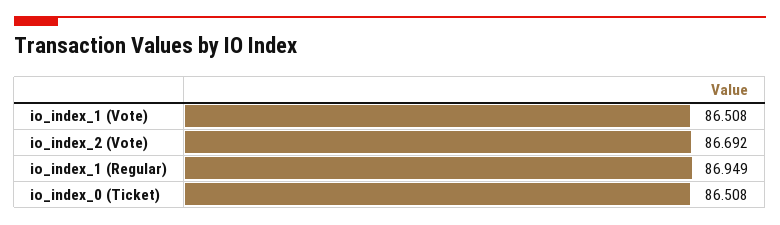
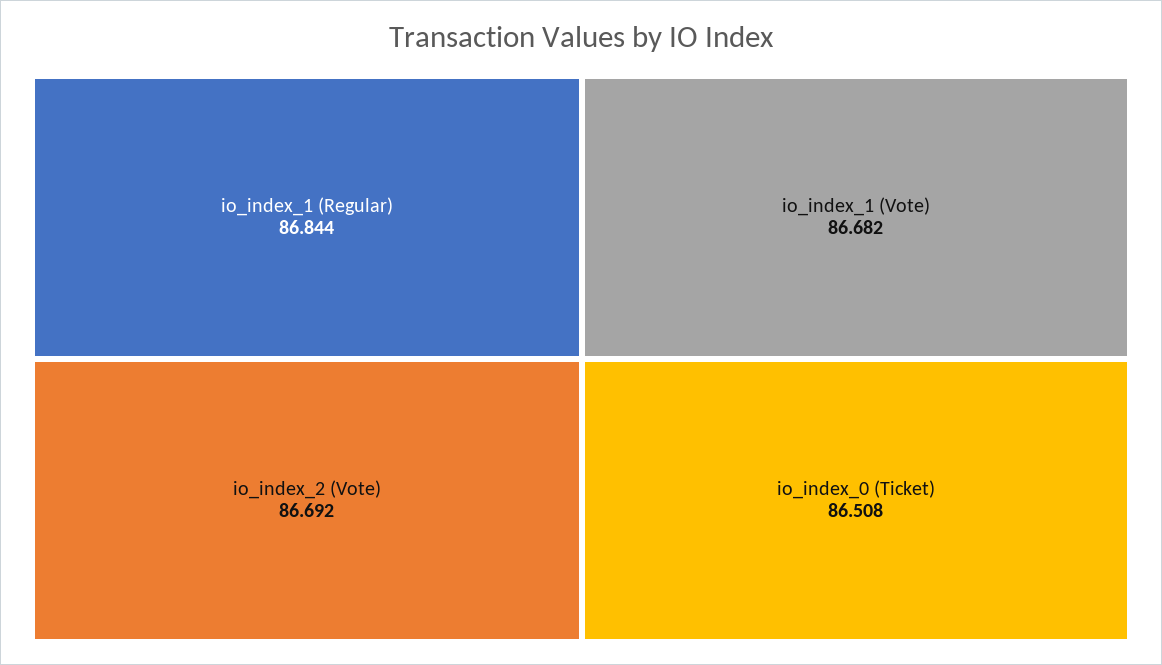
  {
-   "io_index_1 (Vote)": 86.508,
+   "io_index_1 (Vote)": 86.682,
    "io_index_2 (Vote)": 86.692,
-   "io_index_1 (Regular)": 86.949,
+   "io_index_1 (Regular)": 86.844,
    "io_index_0 (Ticket)": 86.508
  }

